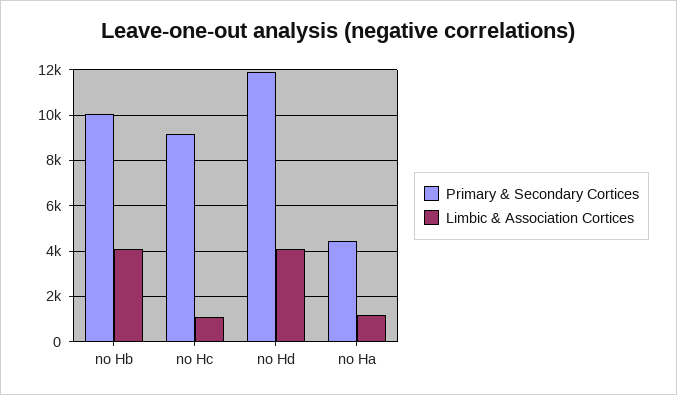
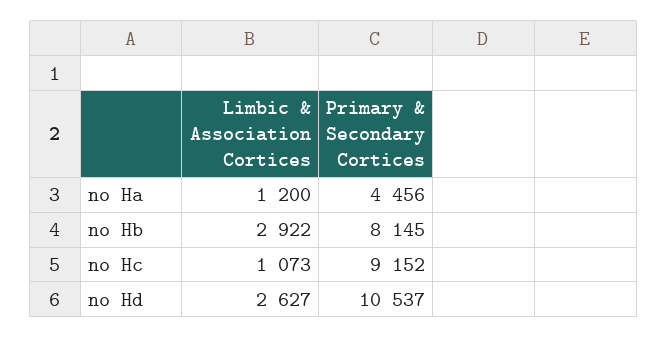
  {
    "Primary & Secondary Cortices": {
-     "no Hb": 10000,
+     "no Hb": 8145,
      "no Hc": 9152,
-     "no Hd": 12000,
+     "no Hd": 10537,
      "no Ha": 4456
    },
    "Limbic & Association Cortices": {
-     "no Hb": 4000,
+     "no Hb": 2922,
      "no Hc": 1073,
-     "no Hd": 4000,
+     "no Hd": 2627,
      "no Ha": 1200
    }
  }

